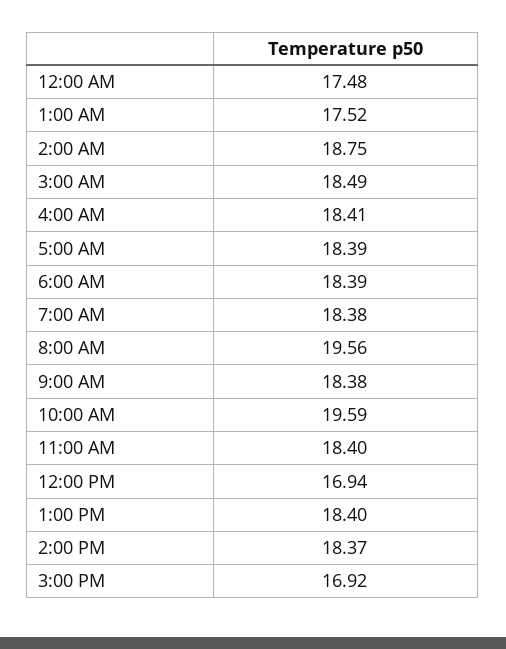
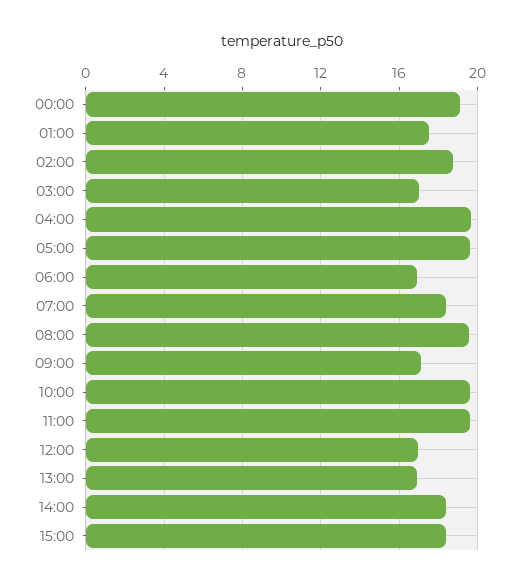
  {
-   "12:00 AM": 17.48,
+   "12:00 AM": 19,
    "1:00 AM": 17.52,
    "2:00 AM": 18.75,
-   "3:00 AM": 18.49,
+   "3:00 AM": 17,
-   "4:00 AM": 18.41,
+   "4:00 AM": 19.5,
-   "5:00 AM": 18.39,
+   "5:00 AM": 19.5,
-   "6:00 AM": 18.39,
+   "6:00 AM": 17,
    "7:00 AM": 18.38,
    "8:00 AM": 19.56,
-   "9:00 AM": 18.38,
+   "9:00 AM": 17,
    "10:00 AM": 19.59,
-   "11:00 AM": 18.4,
+   "11:00 AM": 19.5,
    "12:00 PM": 16.94,
-   "1:00 PM": 18.4,
+   "1:00 PM": 17,
    "2:00 PM": 18.37,
-   "3:00 PM": 16.92
+   "3:00 PM": 18.5
  }

